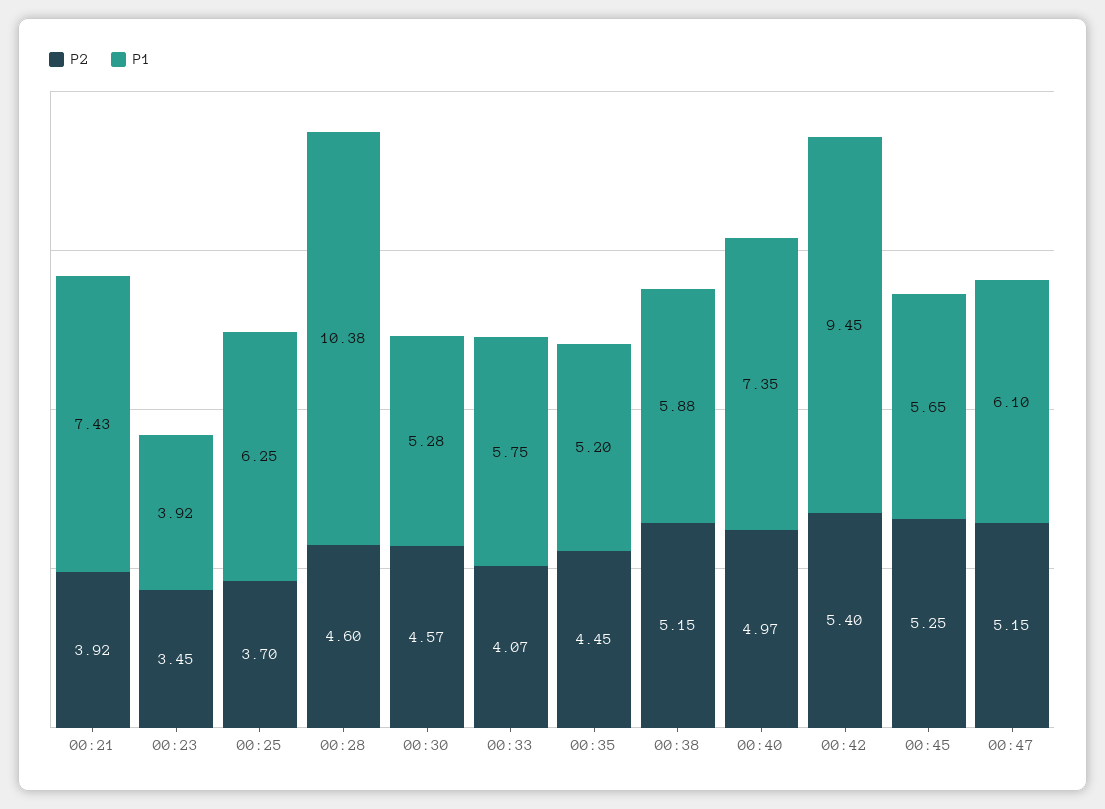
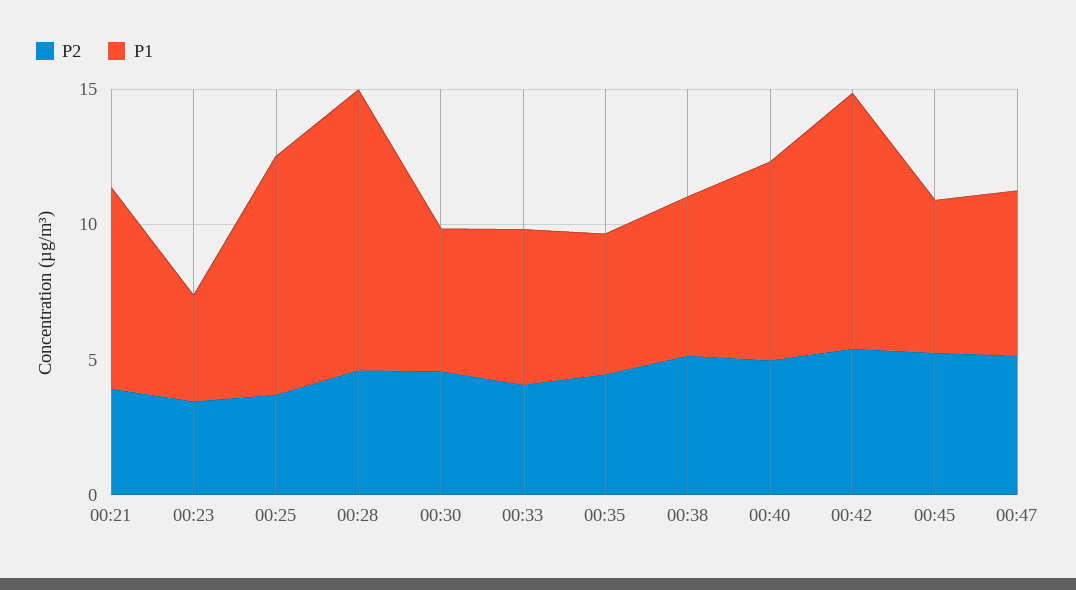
  {
    "P2": {
      "00:21": 3.92,
      "00:23": 3.45,
      "00:25": 3.7,
      "00:28": 4.6,
      "00:30": 4.57,
      "00:33": 4.07,
      "00:35": 4.45,
      "00:38": 5.15,
      "00:40": 4.97,
      "00:42": 5.4,
      "00:45": 5.25,
      "00:47": 5.15
    },
    "P1": {
      "00:21": 7.43,
      "00:23": 3.92,
-     "00:25": 6.25,
+     "00:25": 9,
      "00:28": 10.38,
      "00:30": 5.28,
      "00:33": 5.75,
      "00:35": 5.2,
      "00:38": 5.88,
      "00:40": 7.35,
      "00:42": 9.45,
      "00:45": 5.65,
      "00:47": 6.1
    }
  }

